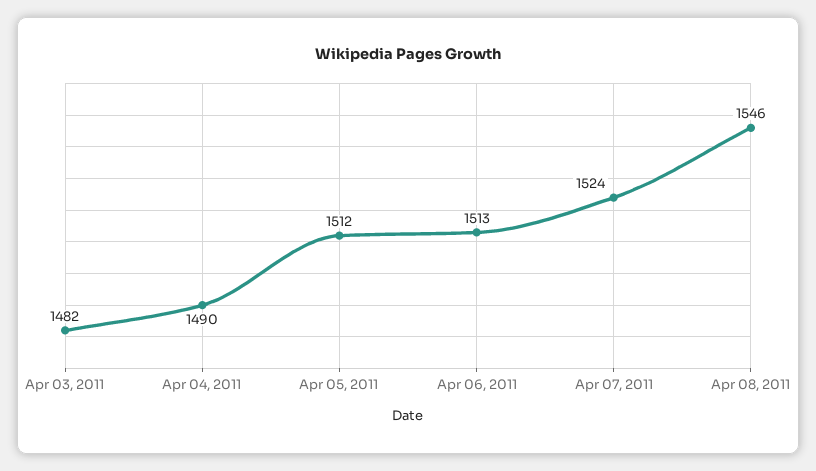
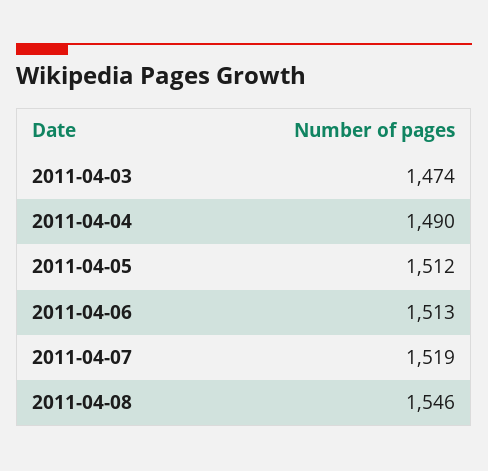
  {
-   "Apr 03, 2011": 1482,
+   "Apr 03, 2011": 1474,
    "Apr 04, 2011": 1490,
    "Apr 05, 2011": 1512,
    "Apr 06, 2011": 1513,
-   "Apr 07, 2011": 1524,
+   "Apr 07, 2011": 1519,
    "Apr 08, 2011": 1546
  }

